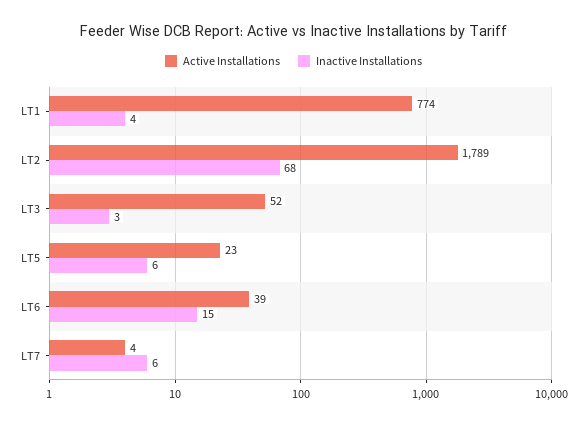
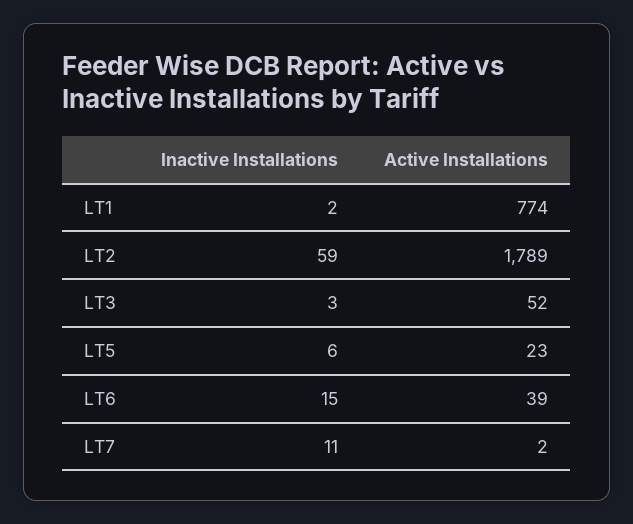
  {
    "Active Installations": {
      "LT1": 774,
      "LT2": 1789,
      "LT3": 52,
      "LT5": 23,
      "LT6": 39,
-     "LT7": 4
+     "LT7": 2
    },
    "Inactive Installations": {
-     "LT1": 4,
+     "LT1": 2,
-     "LT2": 68,
+     "LT2": 59,
      "LT3": 3,
      "LT5": 6,
      "LT6": 15,
-     "LT7": 6
+     "LT7": 11
    }
  }

